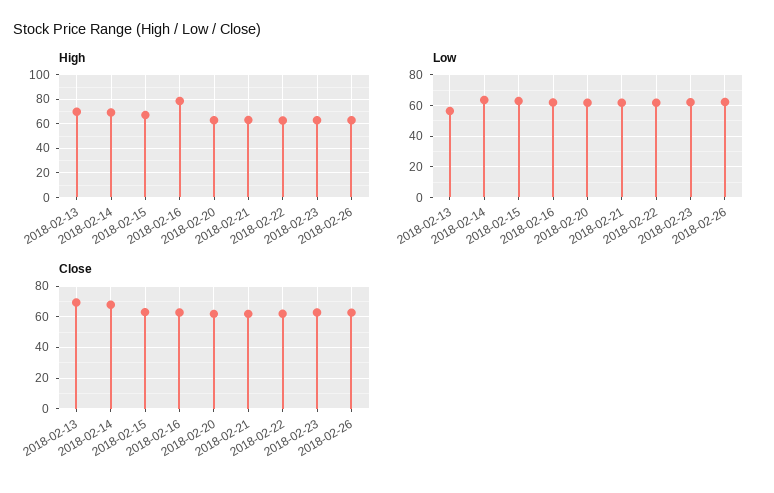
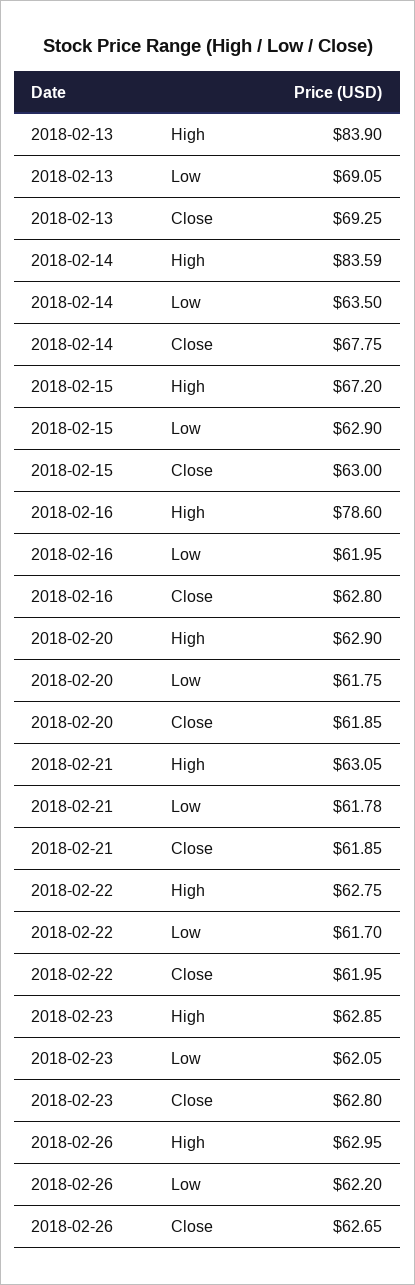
  {
    "High": {
-     "2018-02-13": 70,
+     "2018-02-13": 83.9,
-     "2018-02-14": 70,
+     "2018-02-14": 83.59,
      "2018-02-15": 67.2,
      "2018-02-16": 78.6,
      "2018-02-20": 62.9,
      "2018-02-21": 63.05,
      "2018-02-22": 62.75,
      "2018-02-23": 62.85,
      "2018-02-26": 62.95
    },
    "Low": {
-     "2018-02-13": 55,
+     "2018-02-13": 69.05,
      "2018-02-14": 63.5,
      "2018-02-15": 62.9,
      "2018-02-16": 61.95,
      "2018-02-20": 61.75,
      "2018-02-21": 61.78,
      "2018-02-22": 61.7,
      "2018-02-23": 62.05,
      "2018-02-26": 62.2
    },
    "Close": {
      "2018-02-13": 69.25,
      "2018-02-14": 67.75,
      "2018-02-15": 63,
      "2018-02-16": 62.8,
      "2018-02-20": 61.85,
      "2018-02-21": 61.85,
      "2018-02-22": 61.95,
      "2018-02-23": 62.8,
      "2018-02-26": 62.65
    }
  }

